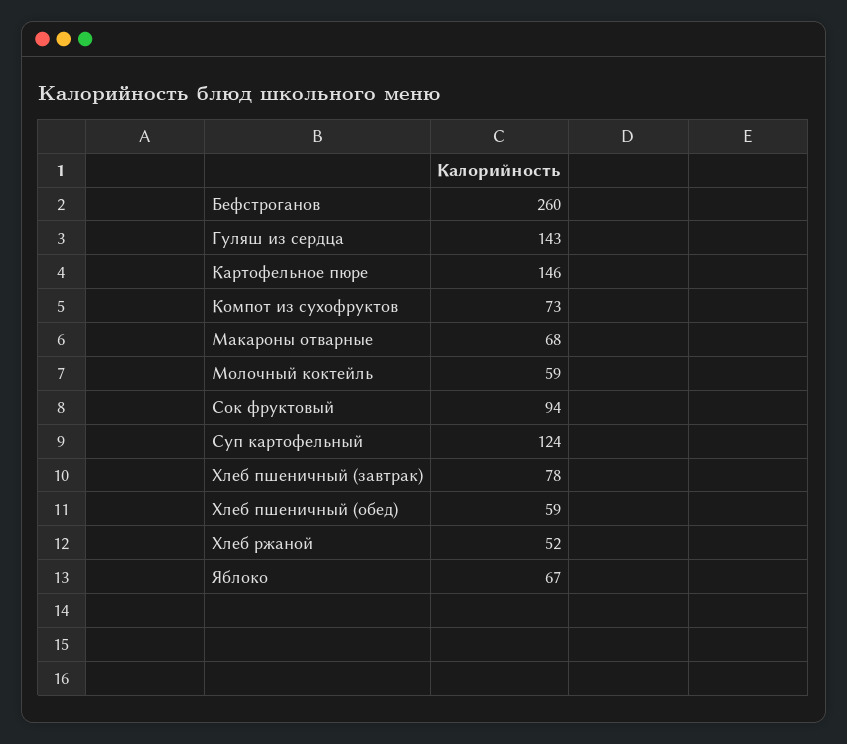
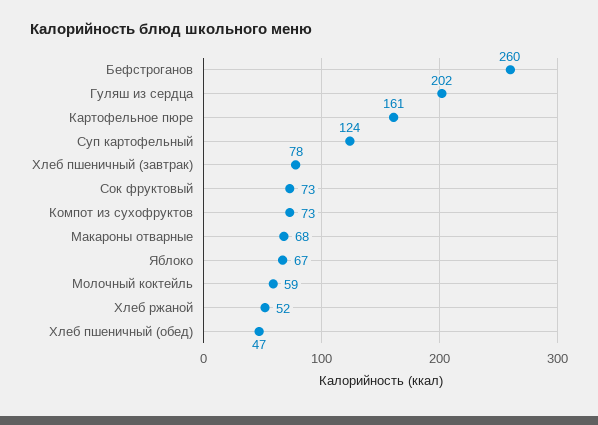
  {
    "Бефстроганов": 260,
-   "Гуляш из сердца": 143,
+   "Гуляш из сердца": 202,
-   "Картофельное пюре": 146,
+   "Картофельное пюре": 161,
    "Компот из сухофруктов": 73,
    "Макароны отварные": 68,
    "Молочный коктейль": 59,
-   "Сок фруктовый": 94,
+   "Сок фруктовый": 73,
    "Суп картофельный": 124,
    "Хлеб пшеничный (завтрак)": 78,
-   "Хлеб пшеничный (обед)": 59,
+   "Хлеб пшеничный (обед)": 47,
    "Хлеб ржаной": 52,
    "Яблоко": 67
  }

